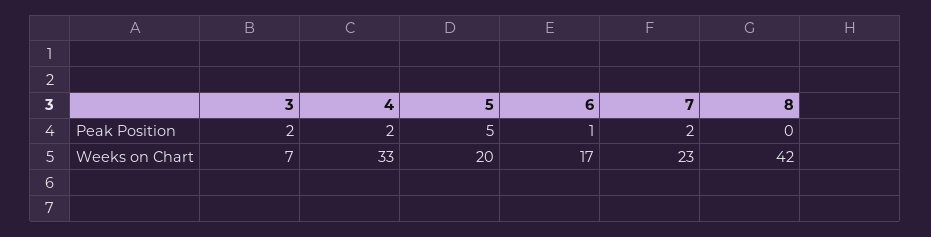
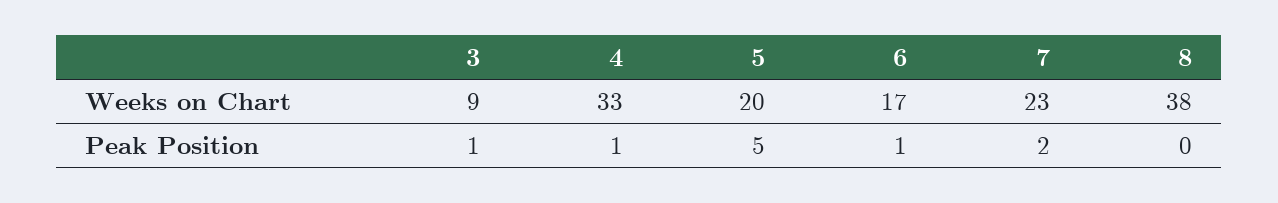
  {
    "3": {
-     "Peak Position": 2,
+     "Peak Position": 1,
-     "Weeks on Chart": 7
+     "Weeks on Chart": 9
    },
    "4": {
-     "Peak Position": 2,
+     "Peak Position": 1,
      "Weeks on Chart": 33
    },
    "5": {
      "Peak Position": 5,
      "Weeks on Chart": 20
    },
    "6": {
      "Peak Position": 1,
      "Weeks on Chart": 17
    },
    "7": {
      "Peak Position": 2,
      "Weeks on Chart": 23
    },
    "8": {
      "Peak Position": 0,
-     "Weeks on Chart": 42
+     "Weeks on Chart": 38
    }
  }

